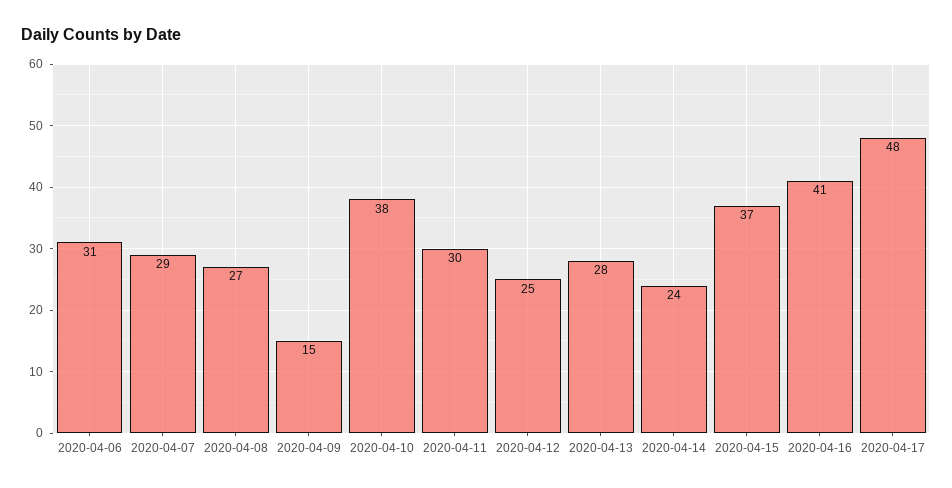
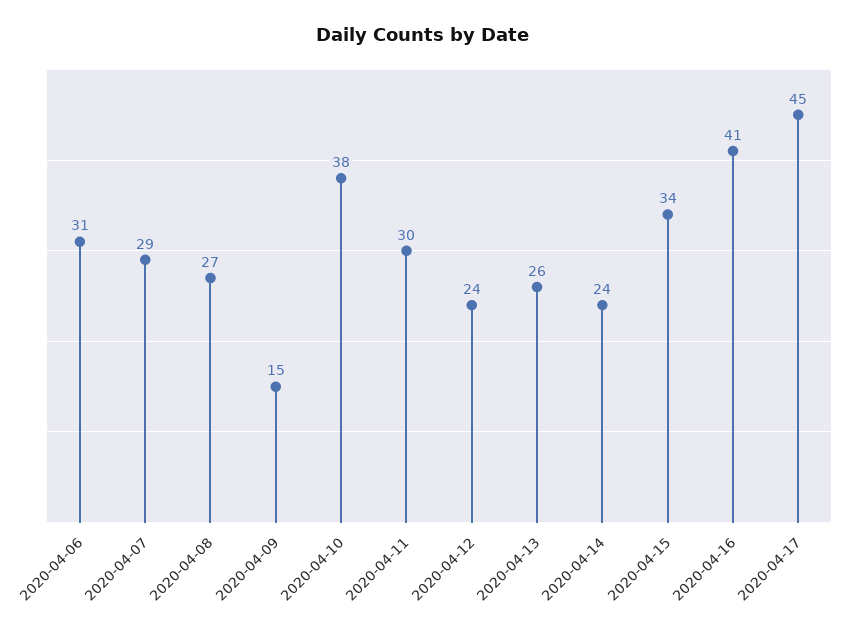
  {
    "2020-04-06": 31,
    "2020-04-07": 29,
    "2020-04-08": 27,
    "2020-04-09": 15,
    "2020-04-10": 38,
    "2020-04-11": 30,
-   "2020-04-12": 25,
+   "2020-04-12": 24,
-   "2020-04-13": 28,
+   "2020-04-13": 26,
    "2020-04-14": 24,
-   "2020-04-15": 37,
+   "2020-04-15": 34,
    "2020-04-16": 41,
-   "2020-04-17": 48
+   "2020-04-17": 45
  }

